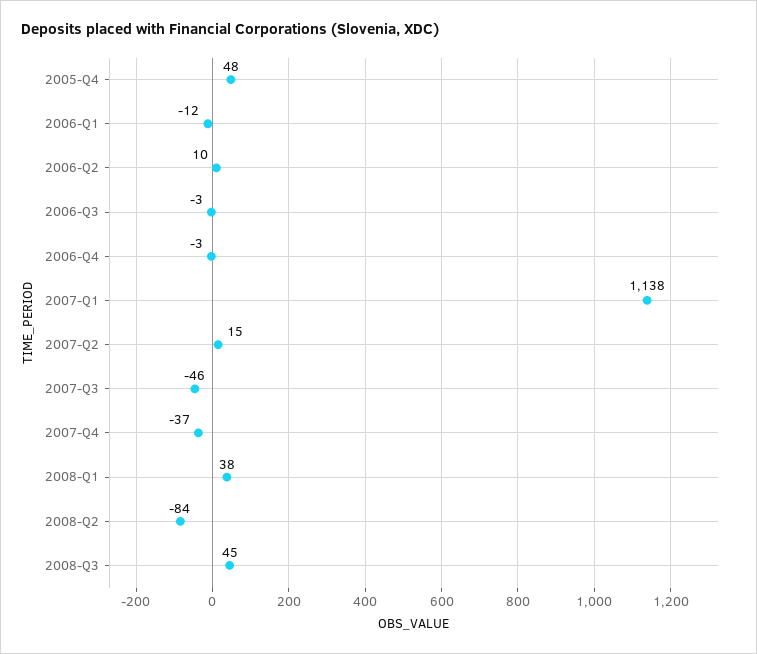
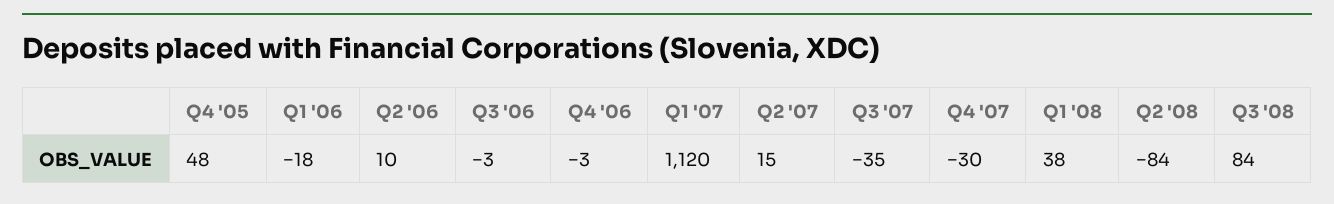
  {
    "2005-Q4": 48,
-   "2006-Q1": -12,
+   "2006-Q1": -18,
    "2006-Q2": 10,
    "2006-Q3": -3,
    "2006-Q4": -3,
-   "2007-Q1": 1138,
+   "2007-Q1": 1120,
    "2007-Q2": 15,
-   "2007-Q3": -46,
+   "2007-Q3": -35,
-   "2007-Q4": -37,
+   "2007-Q4": -30,
    "2008-Q1": 38,
    "2008-Q2": -84,
-   "2008-Q3": 45
+   "2008-Q3": 84
  }

